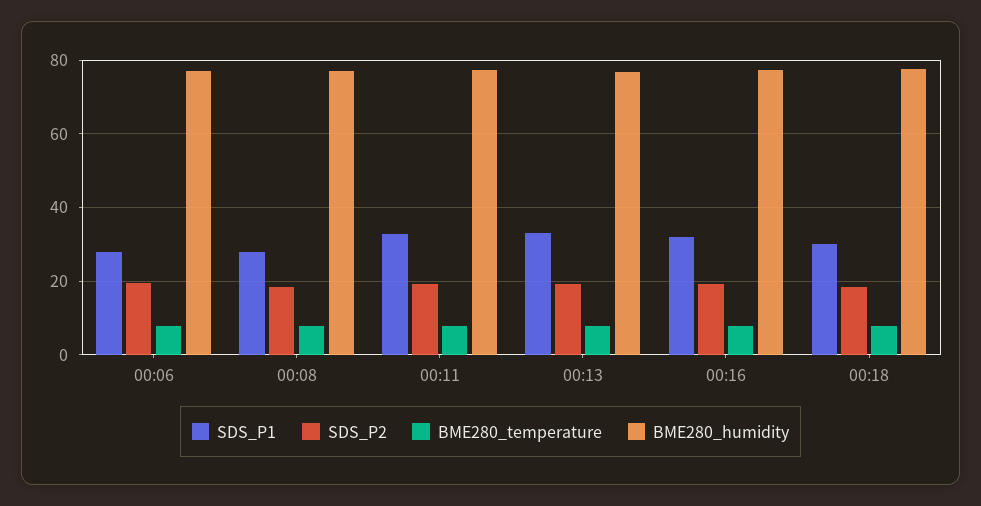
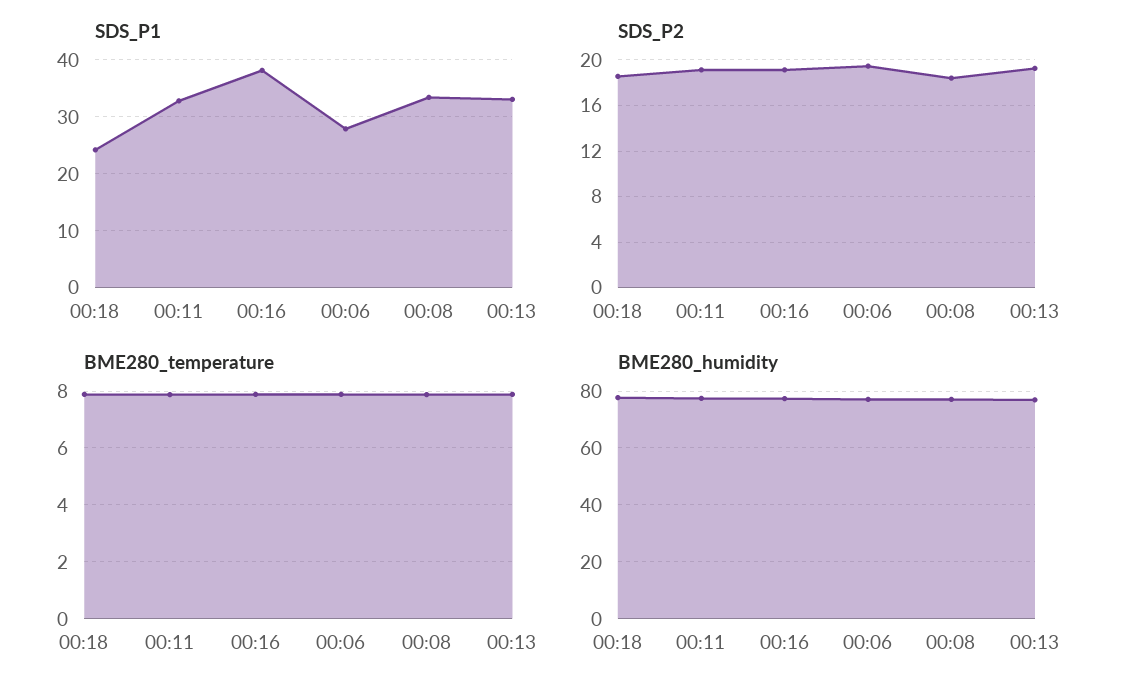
  {
    "SDS_P1": {
      "00:06": 28,
-     "00:08": 28,
+     "00:08": 34,
      "00:11": 32,
      "00:13": 34,
-     "00:16": 32,
+     "00:16": 38,
-     "00:18": 30
+     "00:18": 24
    },
    "SDS_P2": {
      "00:06": 19,
      "00:08": 18,
      "00:11": 19,
      "00:13": 19,
      "00:16": 19,
      "00:18": 19
    },
    "BME280_temperature": {
      "00:06": 8,
      "00:08": 7.75,
      "00:11": 7.75,
      "00:13": 8,
      "00:16": 8,
      "00:18": 8
    },
    "BME280_humidity": {
      "00:06": 78,
      "00:08": 78,
      "00:11": 78,
      "00:13": 76,
      "00:16": 78,
      "00:18": 78
    }
  }

